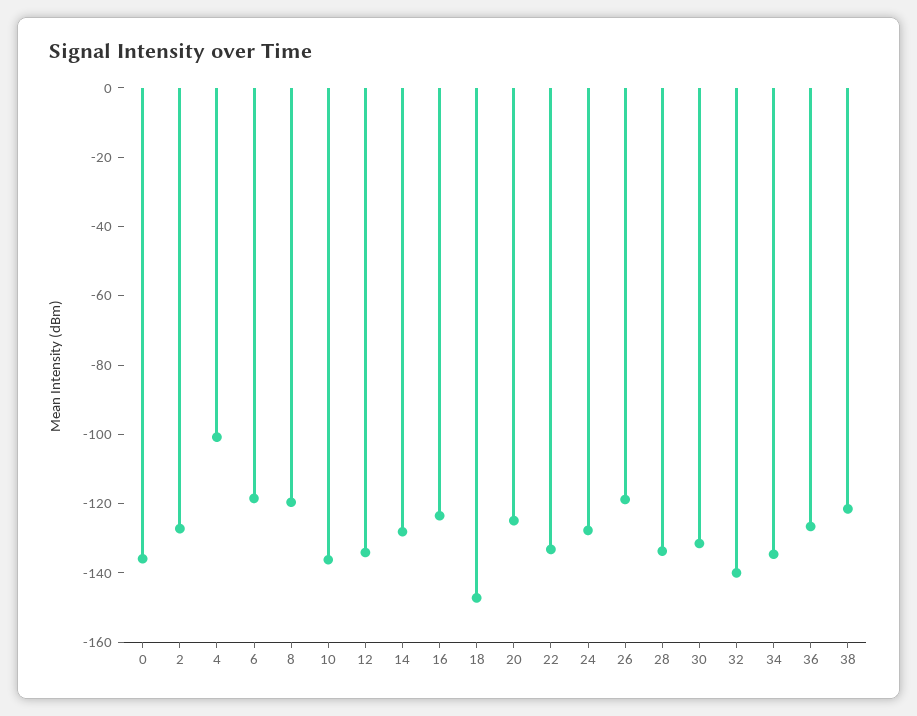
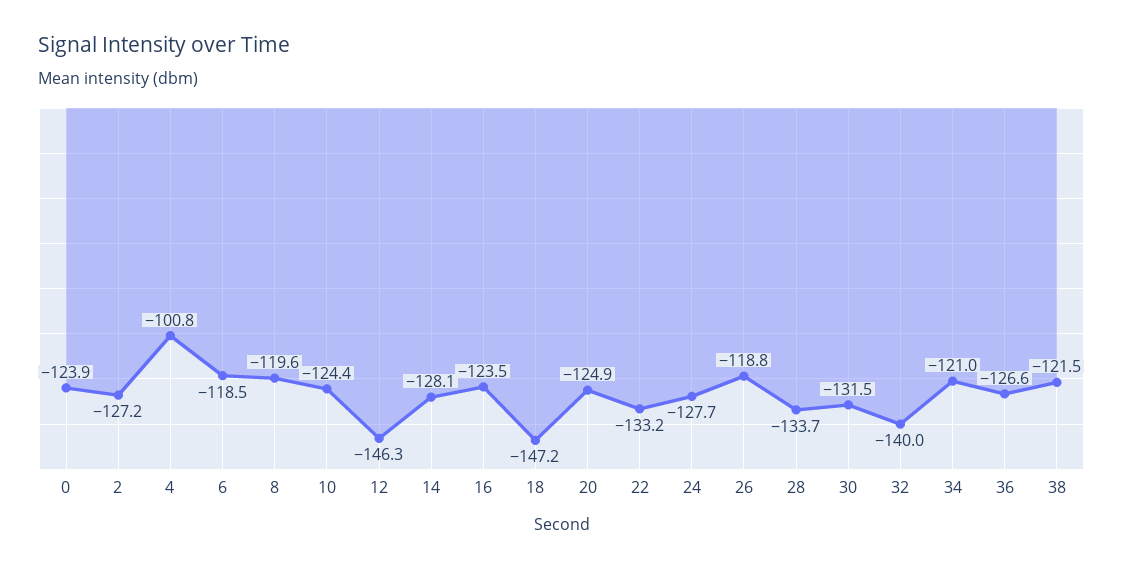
  {
-   "0": -135,
+   "0": -123.9,
    "2": -127.2,
    "4": -100.8,
    "6": -118.5,
    "8": -119.6,
-   "10": -135,
+   "10": -124.4,
-   "12": -135,
+   "12": -146.3,
    "14": -128.1,
    "16": -123.5,
    "18": -147.2,
    "20": -124.9,
    "22": -133.2,
    "24": -127.7,
    "26": -118.8,
    "28": -133.7,
    "30": -131.5,
    "32": -140,
-   "34": -135,
+   "34": -121,
    "36": -126.6,
    "38": -121.5
  }

